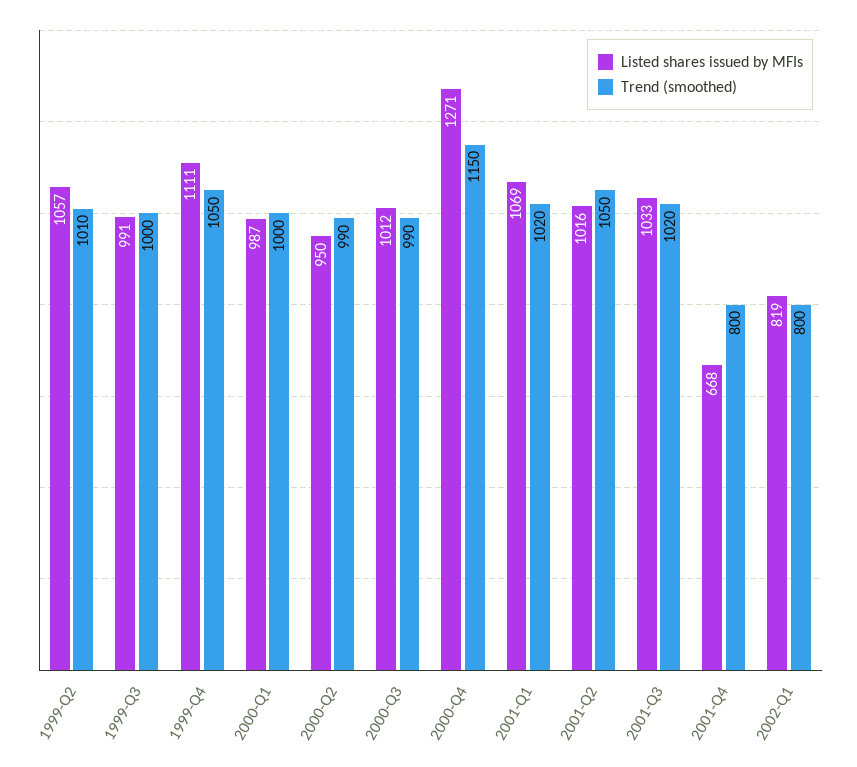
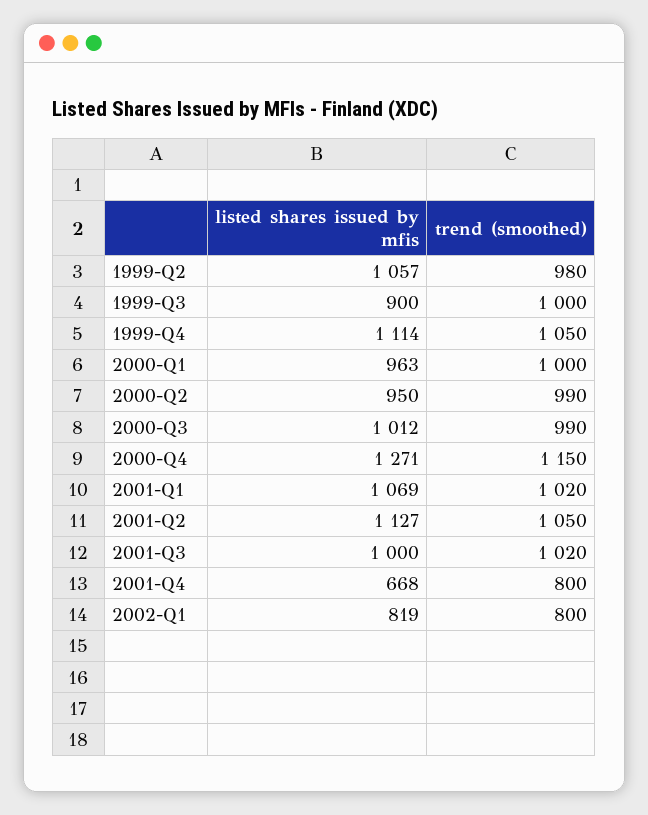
  {
    "Listed shares issued by MFIs": {
      "1999-Q2": 1057,
-     "1999-Q3": 991,
+     "1999-Q3": 900,
-     "1999-Q4": 1111,
+     "1999-Q4": 1114,
-     "2000-Q1": 987,
+     "2000-Q1": 963,
      "2000-Q2": 950,
      "2000-Q3": 1012,
      "2000-Q4": 1271,
      "2001-Q1": 1069,
-     "2001-Q2": 1016,
+     "2001-Q2": 1127,
-     "2001-Q3": 1033,
+     "2001-Q3": 1000,
      "2001-Q4": 668,
      "2002-Q1": 819
    },
    "Trend (smoothed)": {
-     "1999-Q2": 1010,
+     "1999-Q2": 980,
      "1999-Q3": 1000,
      "1999-Q4": 1050,
      "2000-Q1": 1000,
      "2000-Q2": 990,
      "2000-Q3": 990,
      "2000-Q4": 1150,
      "2001-Q1": 1020,
      "2001-Q2": 1050,
      "2001-Q3": 1020,
      "2001-Q4": 800,
      "2002-Q1": 800
    }
  }

